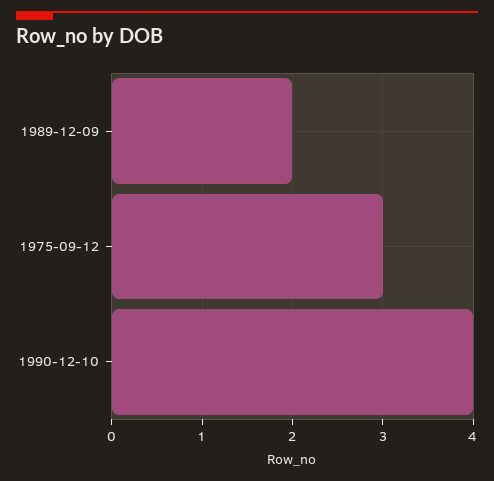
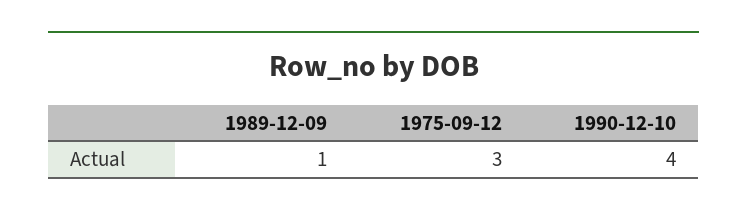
  {
-   "1989-12-09": 2,
+   "1989-12-09": 1,
    "1975-09-12": 3,
    "1990-12-10": 4
  }

